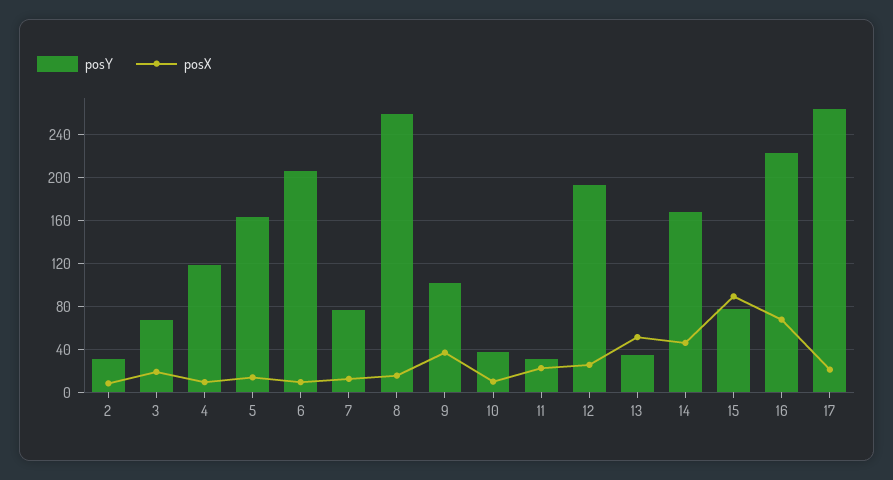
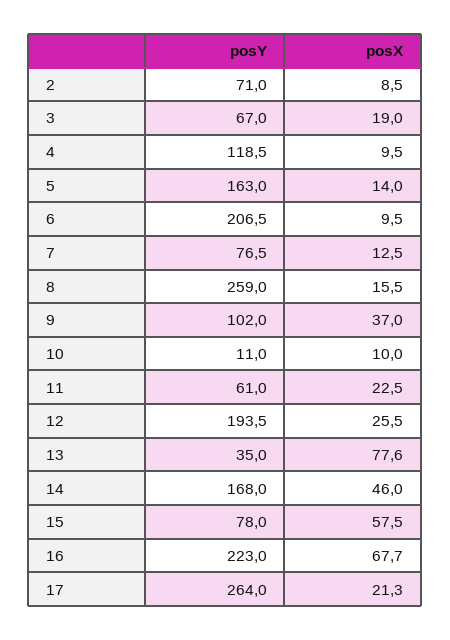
  {
    "posY": {
-     "2": 30,
+     "2": 71,
      "3": 67,
      "4": 118.5,
      "5": 163,
      "6": 206.5,
      "7": 76.5,
      "8": 259,
      "9": 102,
-     "10": 40,
+     "10": 11,
-     "11": 30,
+     "11": 61,
      "12": 193.5,
      "13": 35,
      "14": 168,
      "15": 78,
      "16": 223,
      "17": 264
    },
    "posX": {
      "2": 8.5,
      "3": 19,
      "4": 9.5,
      "5": 14,
      "6": 9.5,
      "7": 12.5,
      "8": 15.5,
      "9": 37,
      "10": 10,
      "11": 22.5,
      "12": 25.5,
-     "13": 50,
+     "13": 77.6,
      "14": 46,
-     "15": 90,
+     "15": 57.5,
      "16": 67.7,
      "17": 21.3
    }
  }

